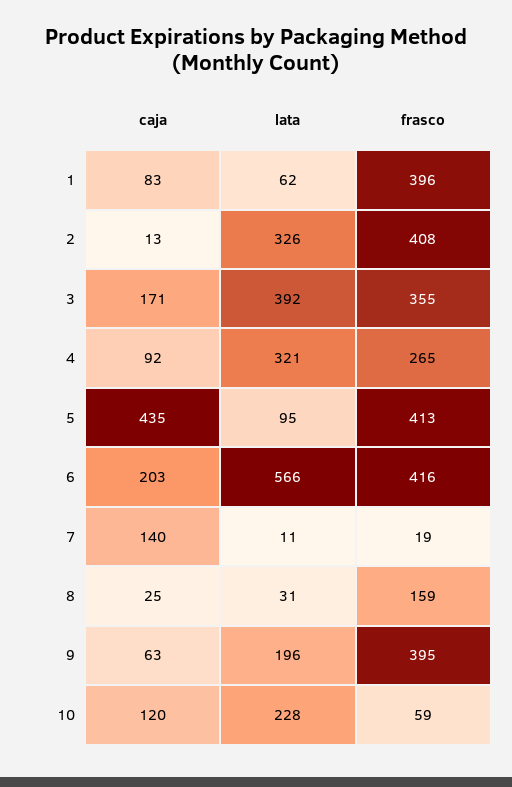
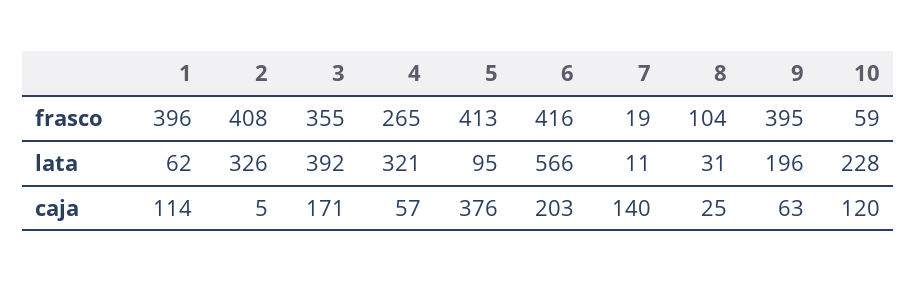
  {
    "caja": {
-     "1": 83,
+     "1": 114,
-     "2": 13,
+     "2": 5,
      "3": 171,
-     "4": 92,
+     "4": 57,
-     "5": 435,
+     "5": 376,
      "6": 203,
      "7": 140,
      "8": 25,
      "9": 63,
      "10": 120
    },
    "lata": {
      "1": 62,
      "2": 326,
      "3": 392,
      "4": 321,
      "5": 95,
      "6": 566,
      "7": 11,
      "8": 31,
      "9": 196,
      "10": 228
    },
    "frasco": {
      "1": 396,
      "2": 408,
      "3": 355,
      "4": 265,
      "5": 413,
      "6": 416,
      "7": 19,
-     "8": 159,
+     "8": 104,
      "9": 395,
      "10": 59
    }
  }

